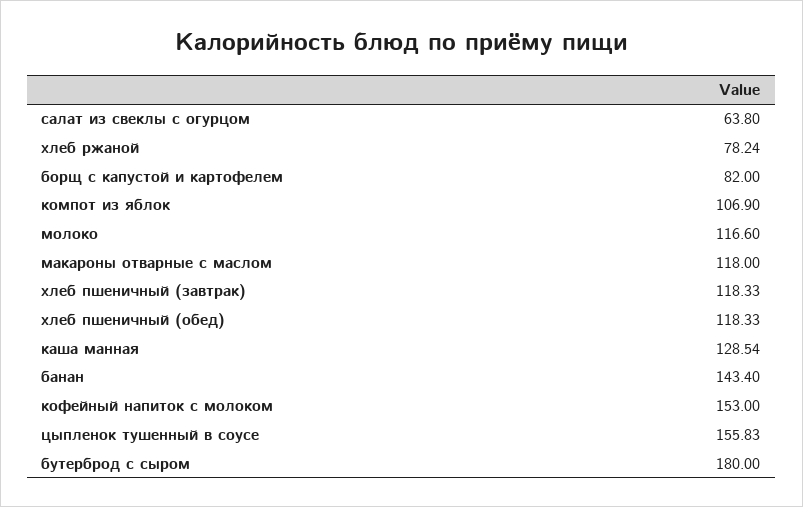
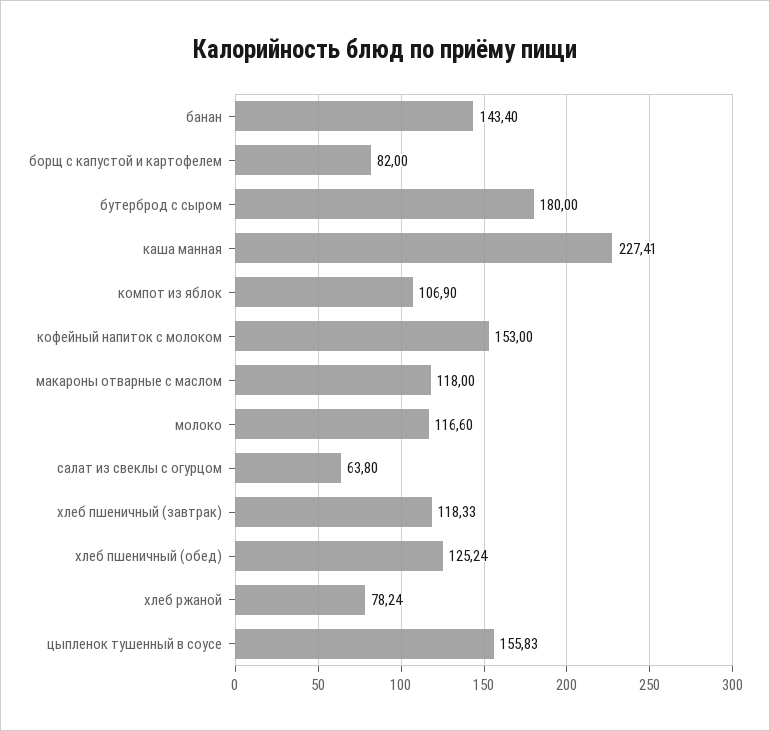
  {
    "салат из свеклы с огурцом": 63.8,
    "хлеб ржаной": 78.24,
    "борщ с капустой и картофелем": 82,
    "компот из яблок": 106.9,
    "молоко": 116.6,
    "макароны отварные с маслом": 118,
    "хлеб пшеничный (завтрак)": 118.33,
-   "хлеб пшеничный (обед)": 118.33,
+   "хлеб пшеничный (обед)": 125.24,
-   "каша манная": 128.54,
+   "каша манная": 227.41,
    "банан": 143.4,
    "кофейный напиток с молоком": 153,
    "цыпленок тушенный в соусе": 155.83,
    "бутерброд с сыром": 180
  }

